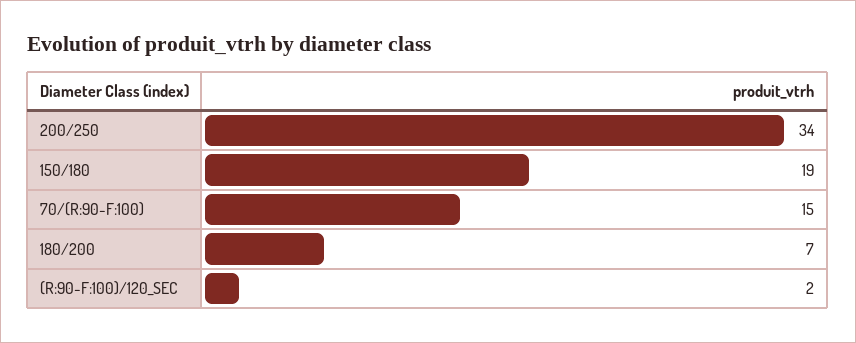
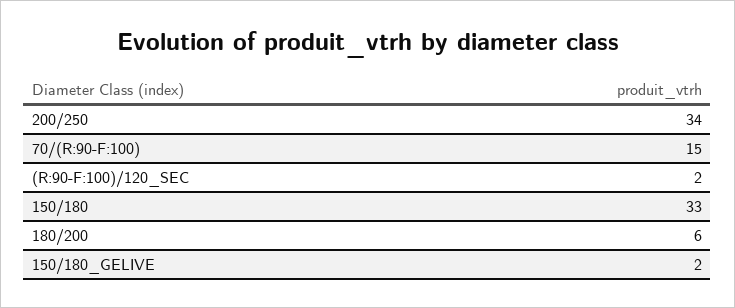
  {
    "200/250": 34,
-   "150/180": 19,
+   "150/180": 33,
    "70/(R:90-F:100)": 15,
-   "180/200": 7,
+   "180/200": 6,
-   "(R:90-F:100)/120_SEC": 2
+   "(R:90-F:100)/120_SEC": 2,
+   "150/180_GELIVE": 2
  }

